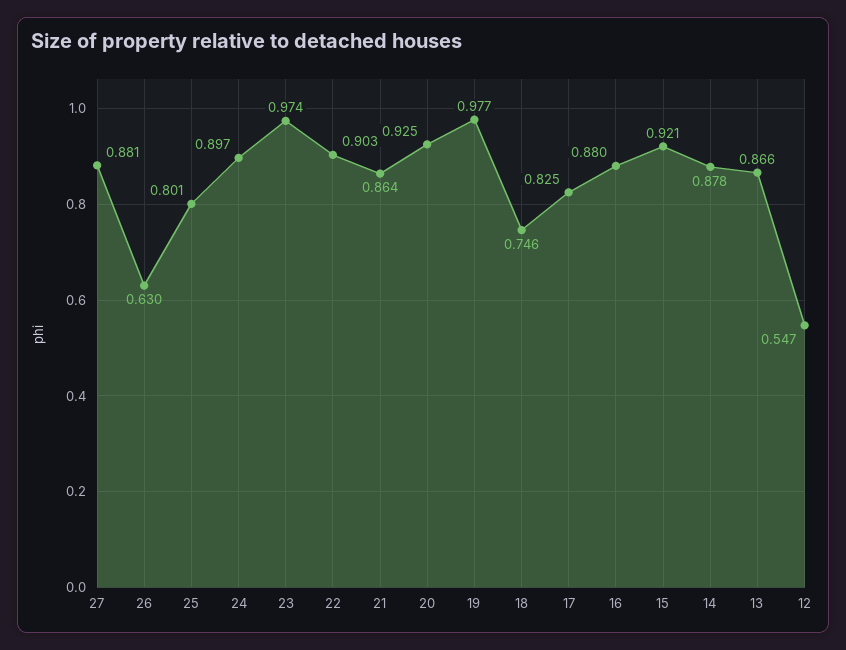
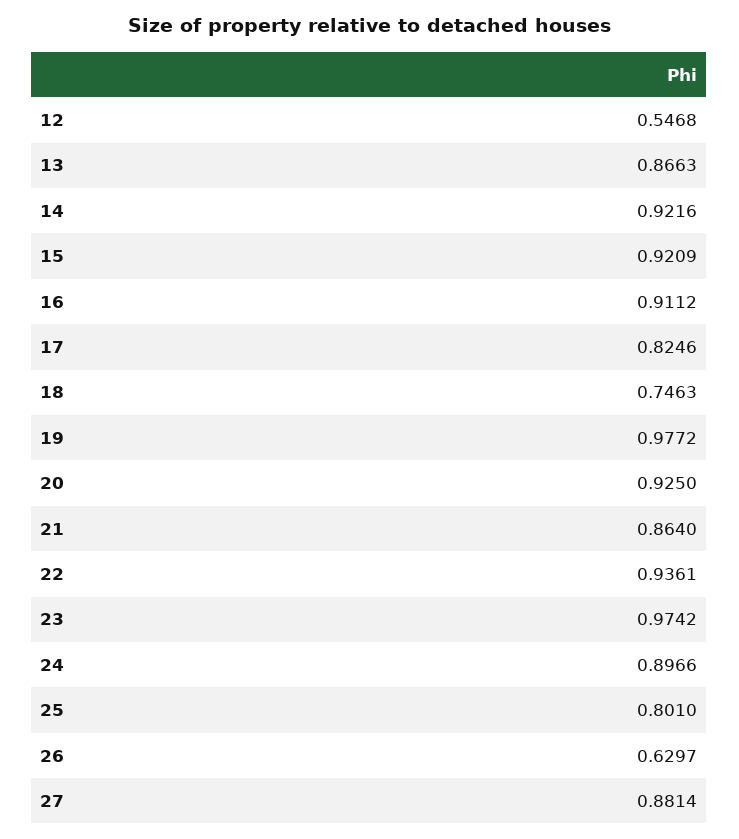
  {
    "27": 0.8814,
    "26": 0.6297,
    "25": 0.801,
    "24": 0.8966,
    "23": 0.9742,
-   "22": 0.903,
+   "22": 0.9361,
    "21": 0.864,
    "20": 0.925,
    "19": 0.9772,
    "18": 0.7463,
    "17": 0.8246,
-   "16": 0.88,
+   "16": 0.9112,
    "15": 0.9209,
-   "14": 0.878,
+   "14": 0.9216,
    "13": 0.8663,
    "12": 0.5468
  }

